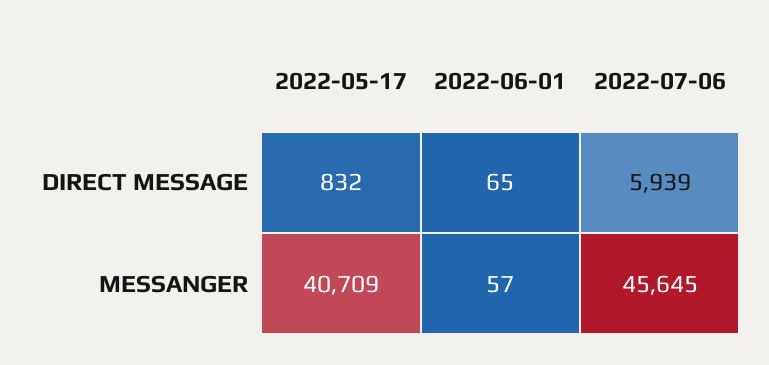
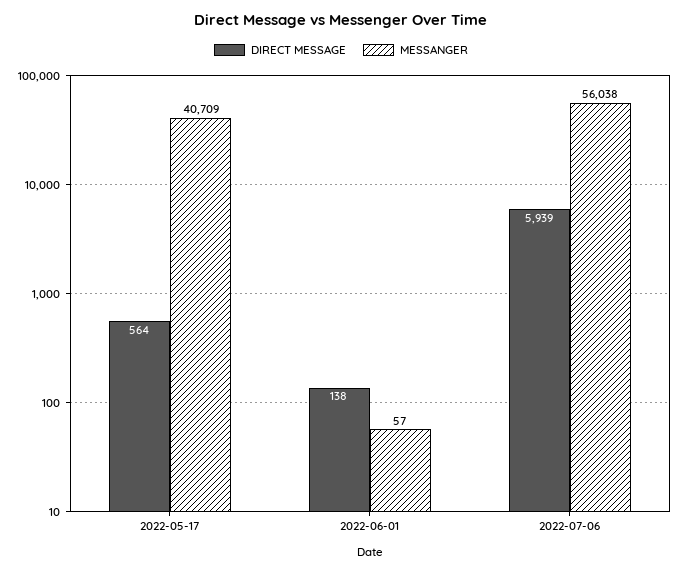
  {
    "DIRECT MESSAGE": {
-     "2022-05-17": 832,
+     "2022-05-17": 564,
-     "2022-06-01": 65,
+     "2022-06-01": 138,
      "2022-07-06": 5939
    },
    "MESSANGER": {
      "2022-05-17": 40709,
      "2022-06-01": 57,
-     "2022-07-06": 45645
+     "2022-07-06": 56038
    }
  }

